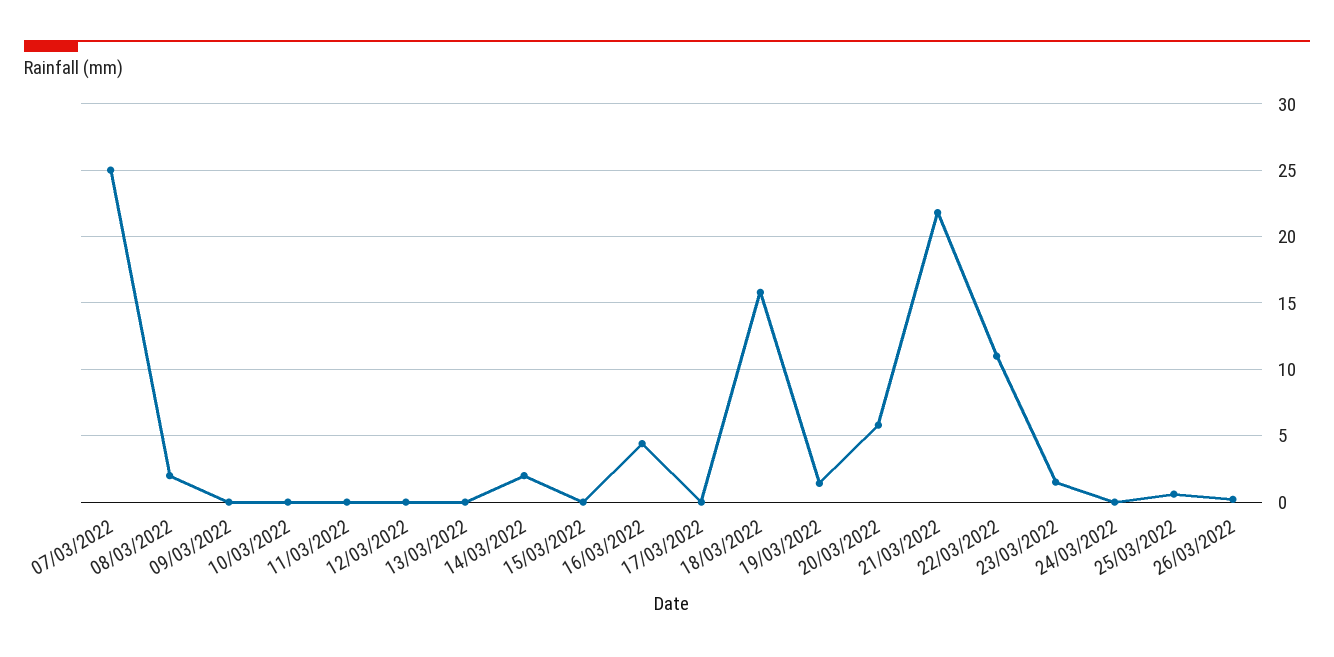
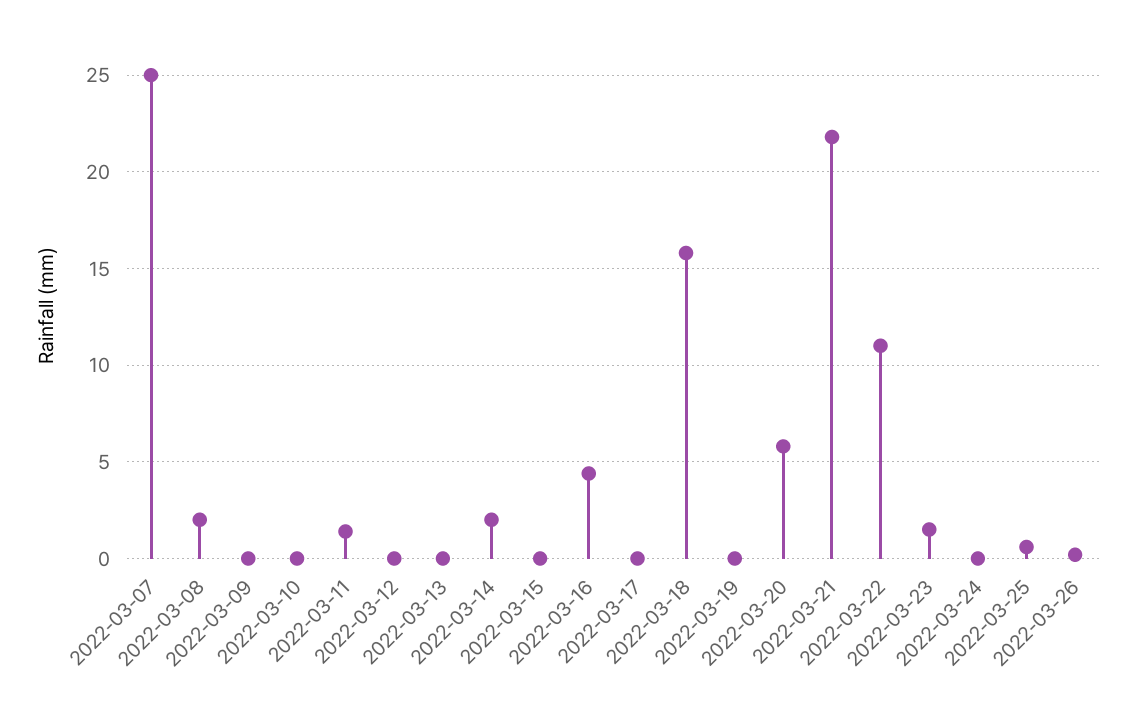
  {
    "07/03/2022": 25,
    "08/03/2022": 2,
    "09/03/2022": 0,
    "10/03/2022": 0,
-   "11/03/2022": 0,
+   "11/03/2022": 1.5,
    "12/03/2022": 0,
    "13/03/2022": 0,
    "14/03/2022": 2,
    "15/03/2022": 0,
    "16/03/2022": 4.5,
    "17/03/2022": 0,
    "18/03/2022": 16,
-   "19/03/2022": 1.5,
+   "19/03/2022": 0,
    "20/03/2022": 6,
    "21/03/2022": 22,
    "22/03/2022": 11,
    "23/03/2022": 1.5,
    "24/03/2022": 0,
    "25/03/2022": 0.5,
    "26/03/2022": 0
  }

